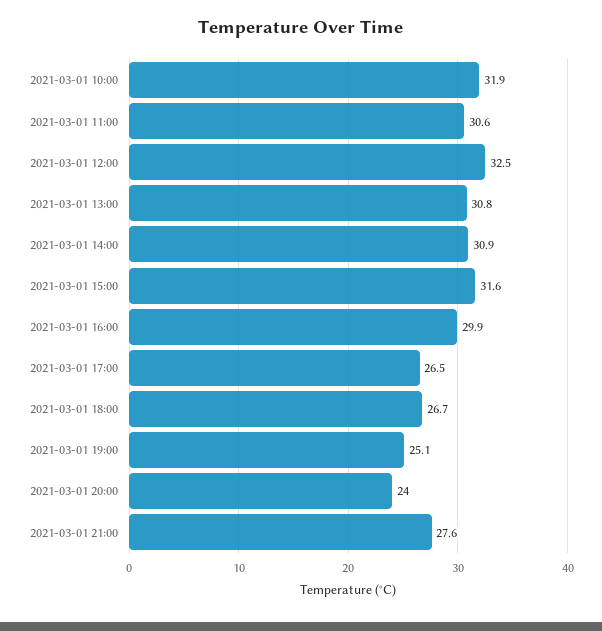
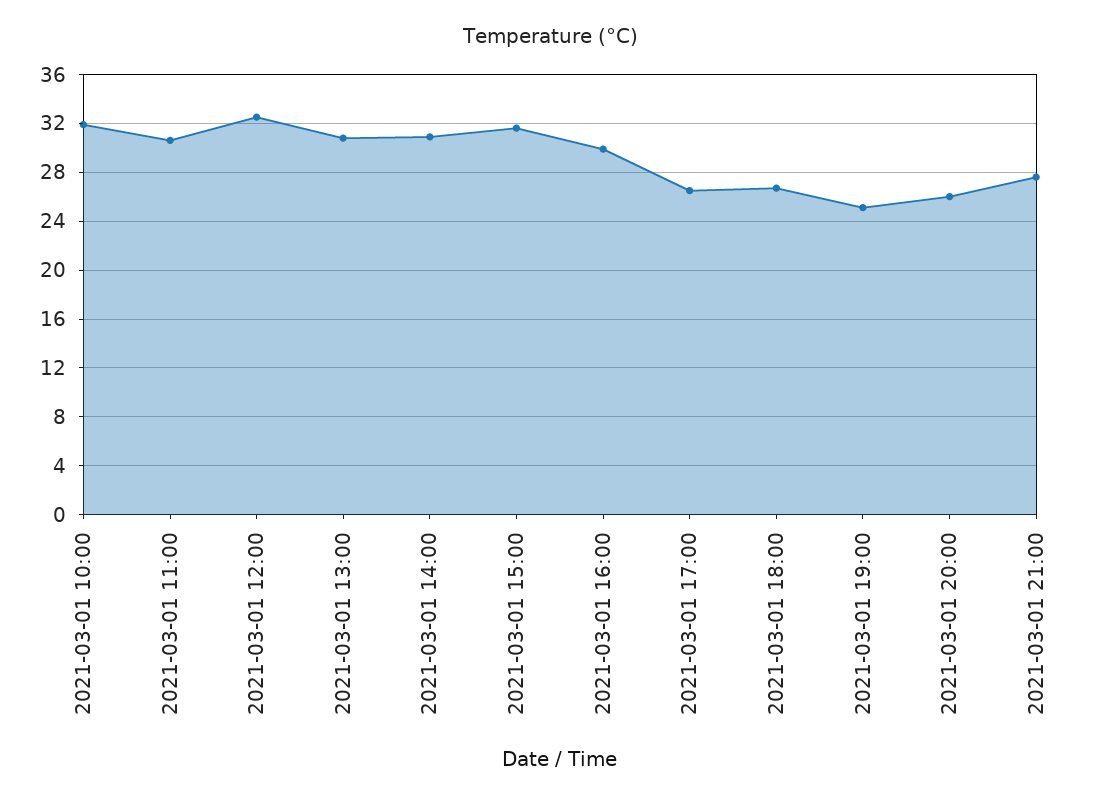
  {
    "2021-03-01 10:00": 31.9,
    "2021-03-01 11:00": 30.6,
    "2021-03-01 12:00": 32.5,
    "2021-03-01 13:00": 30.8,
    "2021-03-01 14:00": 30.9,
    "2021-03-01 15:00": 31.6,
    "2021-03-01 16:00": 29.9,
    "2021-03-01 17:00": 26.5,
    "2021-03-01 18:00": 26.7,
    "2021-03-01 19:00": 25.1,
-   "2021-03-01 20:00": 24,
+   "2021-03-01 20:00": 26,
    "2021-03-01 21:00": 27.6
  }

